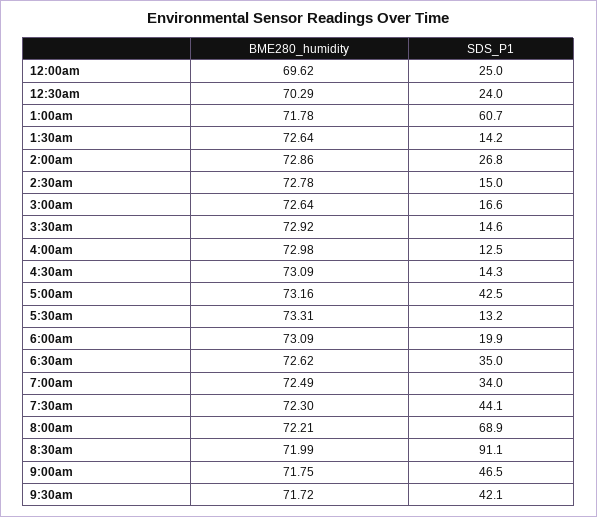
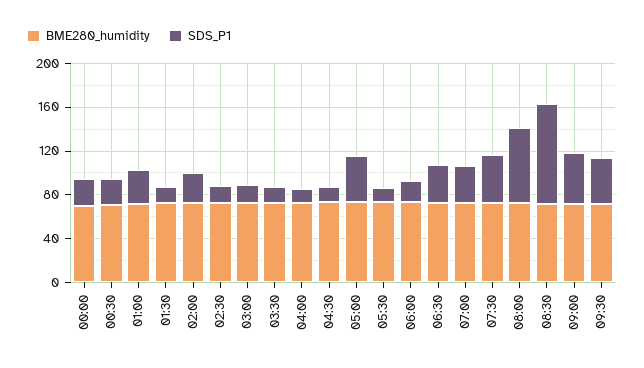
  {
    "BME280_humidity": {
      "12:00am": 69.62,
      "12:30am": 70.29,
      "1:00am": 71.78,
      "1:30am": 72.64,
      "2:00am": 72.86,
      "2:30am": 72.78,
      "3:00am": 72.64,
      "3:30am": 72.92,
      "4:00am": 72.98,
      "4:30am": 73.09,
      "5:00am": 73.16,
      "5:30am": 73.31,
      "6:00am": 73.09,
      "6:30am": 72.62,
      "7:00am": 72.49,
      "7:30am": 72.3,
      "8:00am": 72.21,
      "8:30am": 71.99,
      "9:00am": 71.75,
      "9:30am": 71.72
    },
    "SDS_P1": {
      "12:00am": 25,
      "12:30am": 24,
-     "1:00am": 60.7,
+     "1:00am": 30,
      "1:30am": 14.2,
      "2:00am": 26.8,
      "2:30am": 15,
      "3:00am": 16.6,
      "3:30am": 14.6,
      "4:00am": 12.5,
      "4:30am": 14.3,
      "5:00am": 42.5,
      "5:30am": 13.2,
      "6:00am": 19.9,
      "6:30am": 35,
      "7:00am": 34,
      "7:30am": 44.1,
      "8:00am": 68.9,
      "8:30am": 91.1,
      "9:00am": 46.5,
      "9:30am": 42.1
    }
  }

